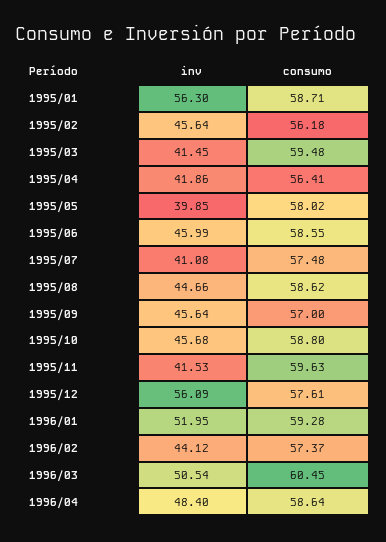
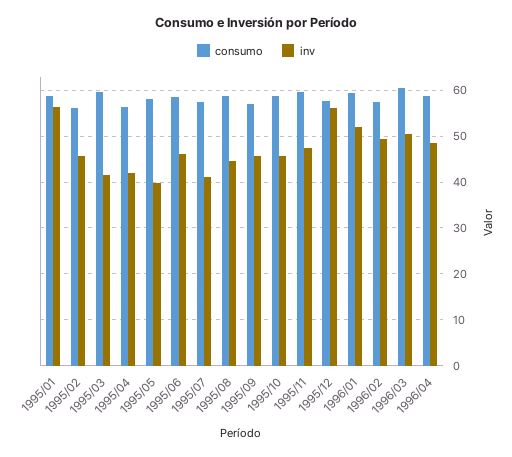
  {
    "inv": {
      "1995/01": 56.3,
      "1995/02": 45.64,
      "1995/03": 41.45,
      "1995/04": 41.86,
      "1995/05": 39.85,
      "1995/06": 45.99,
      "1995/07": 41.08,
      "1995/08": 44.66,
      "1995/09": 45.64,
      "1995/10": 45.68,
-     "1995/11": 41.53,
+     "1995/11": 48,
      "1995/12": 56.09,
      "1996/01": 51.95,
-     "1996/02": 44.12,
+     "1996/02": 50,
      "1996/03": 50.54,
      "1996/04": 48.4
    },
    "consumo": {
      "1995/01": 58.71,
      "1995/02": 56.18,
      "1995/03": 59.48,
      "1995/04": 56.41,
      "1995/05": 58.02,
      "1995/06": 58.55,
      "1995/07": 57.48,
      "1995/08": 58.62,
      "1995/09": 57,
      "1995/10": 58.8,
      "1995/11": 59.63,
      "1995/12": 57.61,
      "1996/01": 59.28,
      "1996/02": 57.37,
      "1996/03": 60.45,
      "1996/04": 58.64
    }
  }

